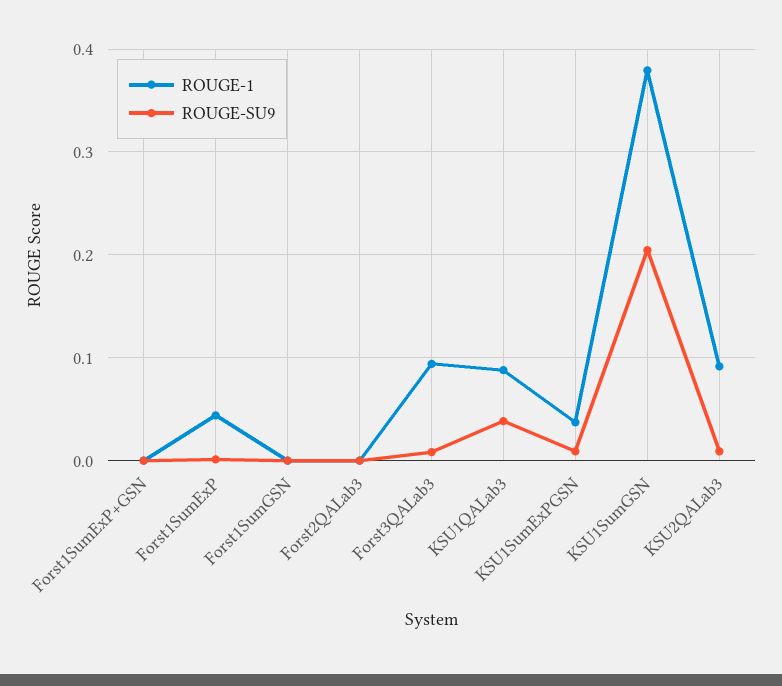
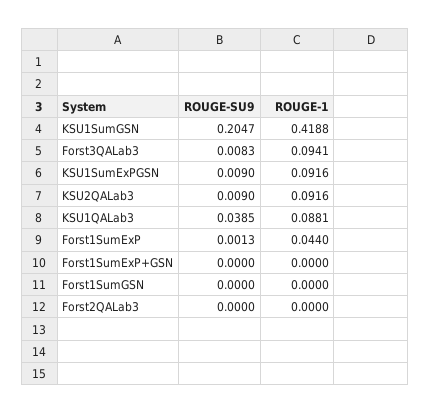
  {
    "ROUGE-1": {
      "Forst1SumExP+GSN": 0,
      "Forst1SumExP": 0.044,
      "Forst1SumGSN": 0,
      "Forst2QALab3": 0,
      "Forst3QALab3": 0.0941,
      "KSU1QALab3": 0.0881,
-     "KSU1SumExPGSN": 0.04,
+     "KSU1SumExPGSN": 0.0916,
-     "KSU1SumGSN": 0.38,
+     "KSU1SumGSN": 0.4188,
      "KSU2QALab3": 0.0916
    },
    "ROUGE-SU9": {
      "Forst1SumExP+GSN": 0,
      "Forst1SumExP": 0.0013,
      "Forst1SumGSN": 0,
      "Forst2QALab3": 0,
      "Forst3QALab3": 0.0083,
      "KSU1QALab3": 0.0385,
      "KSU1SumExPGSN": 0.009,
      "KSU1SumGSN": 0.2047,
      "KSU2QALab3": 0.009
    }
  }

